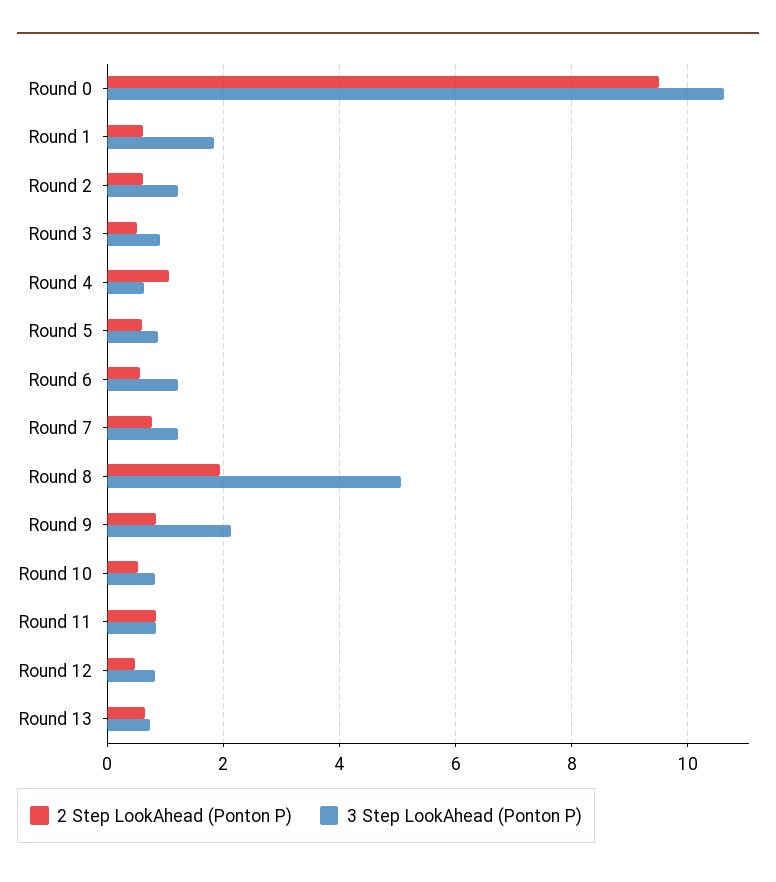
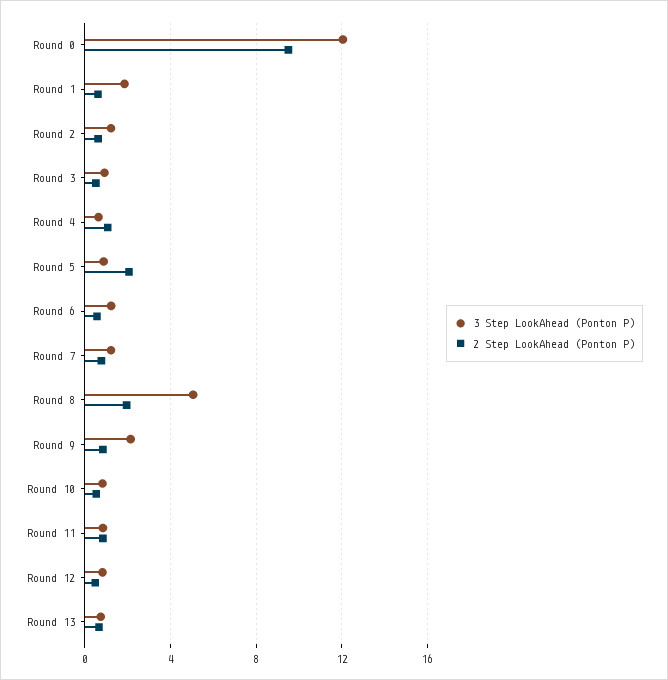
  {
    "2 Step LookAhead (Ponton P)": {
      "Round 0": 9.6,
      "Round 1": 0.6,
      "Round 2": 0.6,
      "Round 3": 0.6,
      "Round 4": 1,
-     "Round 5": 0.6,
+     "Round 5": 2,
      "Round 6": 0.6,
      "Round 7": 0.8,
      "Round 8": 2,
      "Round 9": 0.8,
      "Round 10": 0.6,
      "Round 11": 0.8,
      "Round 12": 0.4,
      "Round 13": 0.6
    },
    "3 Step LookAhead (Ponton P)": {
-     "Round 0": 10.6,
+     "Round 0": 12,
      "Round 1": 1.8,
      "Round 2": 1.2,
      "Round 3": 1,
      "Round 4": 0.6,
      "Round 5": 0.8,
      "Round 6": 1.2,
      "Round 7": 1.2,
      "Round 8": 5,
      "Round 9": 2.2,
      "Round 10": 0.8,
      "Round 11": 0.8,
      "Round 12": 0.8,
      "Round 13": 0.8
    }
  }

